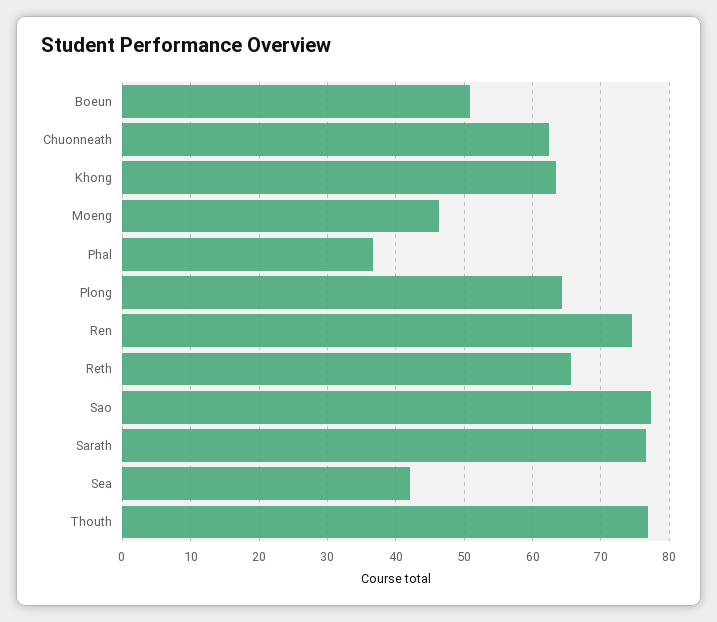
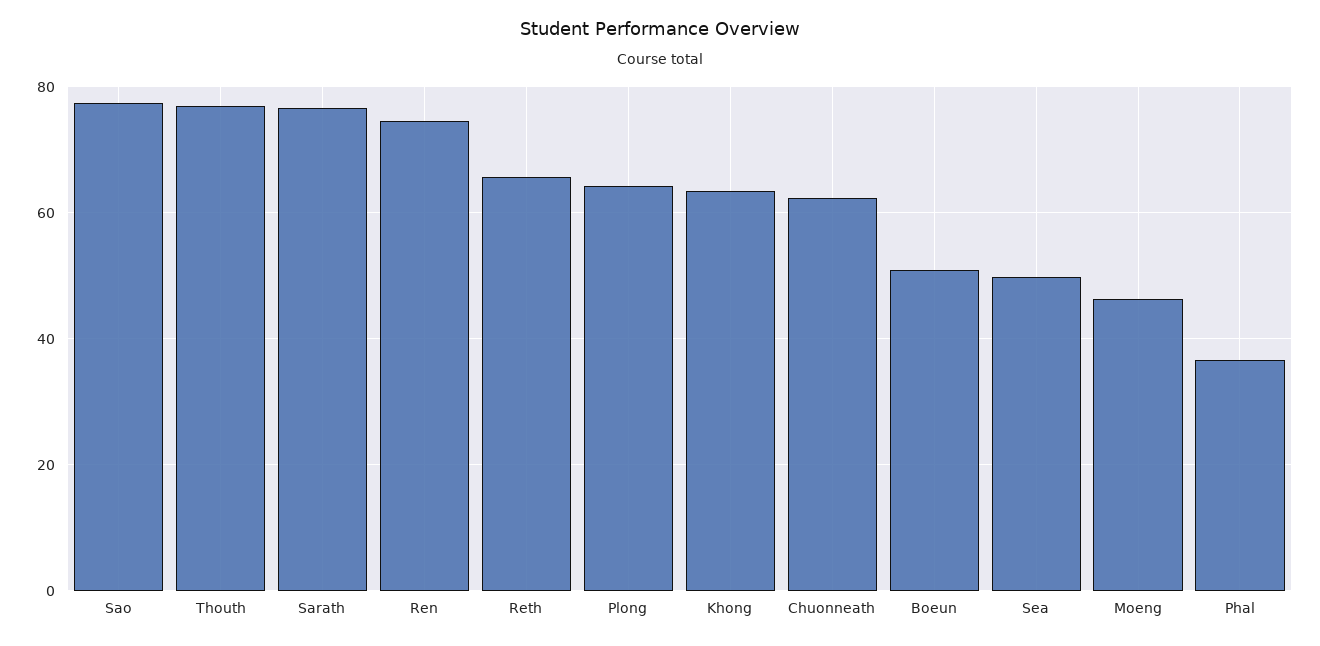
  {
    "Boeun": 51,
    "Chuonneath": 62,
    "Khong": 63,
    "Moeng": 46,
    "Phal": 37,
    "Plong": 64,
    "Ren": 75,
    "Reth": 66,
    "Sao": 77,
    "Sarath": 77,
-   "Sea": 42,
+   "Sea": 50,
    "Thouth": 77
  }

